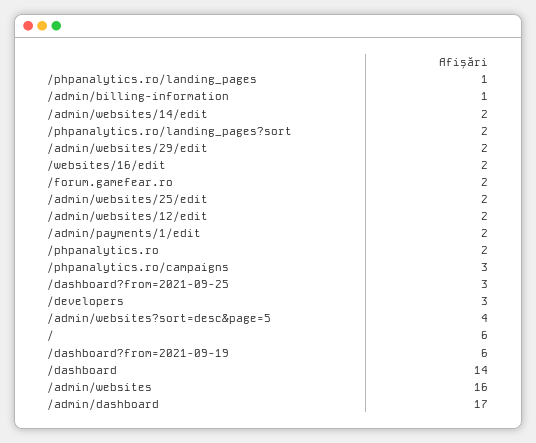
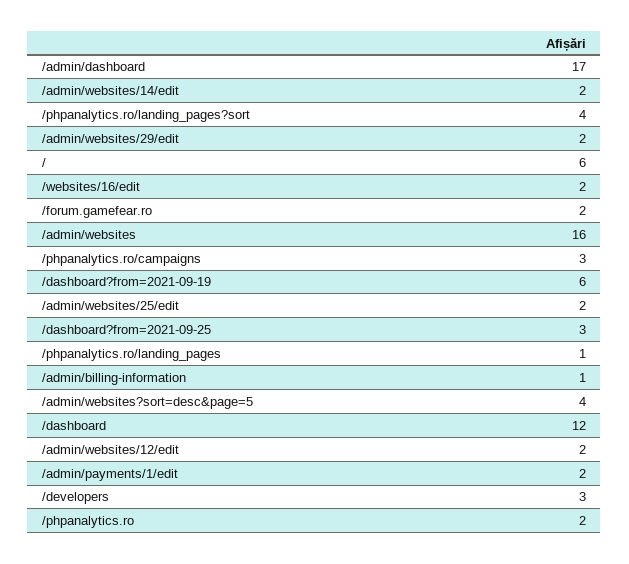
  {
    "/phpanalytics.ro/landing_pages": 1,
    "/admin/billing-information": 1,
    "/admin/websites/14/edit": 2,
-   "/phpanalytics.ro/landing_pages?sort": 2,
+   "/phpanalytics.ro/landing_pages?sort": 4,
    "/admin/websites/29/edit": 2,
    "/websites/16/edit": 2,
    "/forum.gamefear.ro": 2,
    "/admin/websites/25/edit": 2,
    "/admin/websites/12/edit": 2,
    "/admin/payments/1/edit": 2,
    "/phpanalytics.ro": 2,
    "/phpanalytics.ro/campaigns": 3,
    "/dashboard?from=2021-09-25": 3,
    "/developers": 3,
    "/admin/websites?sort=desc&page=5": 4,
    "/": 6,
    "/dashboard?from=2021-09-19": 6,
-   "/dashboard": 14,
+   "/dashboard": 12,
    "/admin/websites": 16,
    "/admin/dashboard": 17
  }

